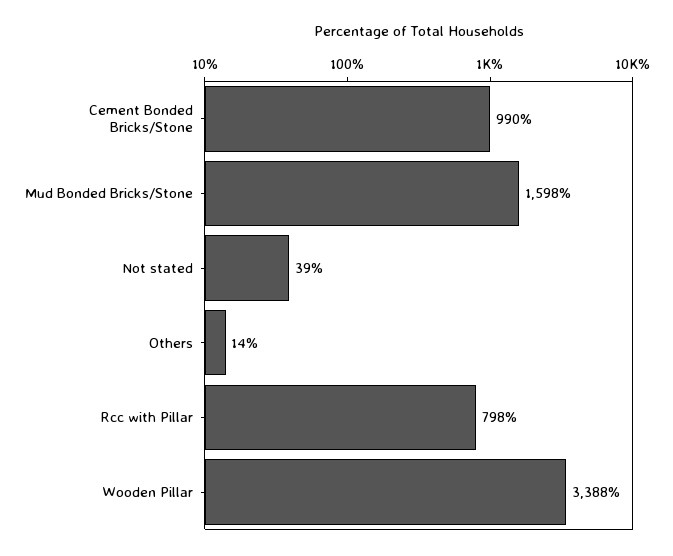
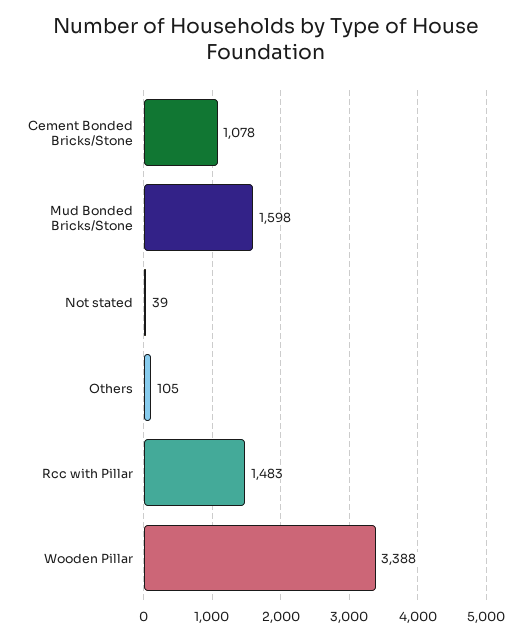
  {
-   "Cement Bonded Bricks/Stone": 990,
+   "Cement Bonded Bricks/Stone": 1078,
    "Mud Bonded Bricks/Stone": 1598,
    "Not stated": 39,
-   "Others": 14,
+   "Others": 105,
-   "Rcc with Pillar": 798,
+   "Rcc with Pillar": 1483,
    "Wooden Pillar": 3388
  }

